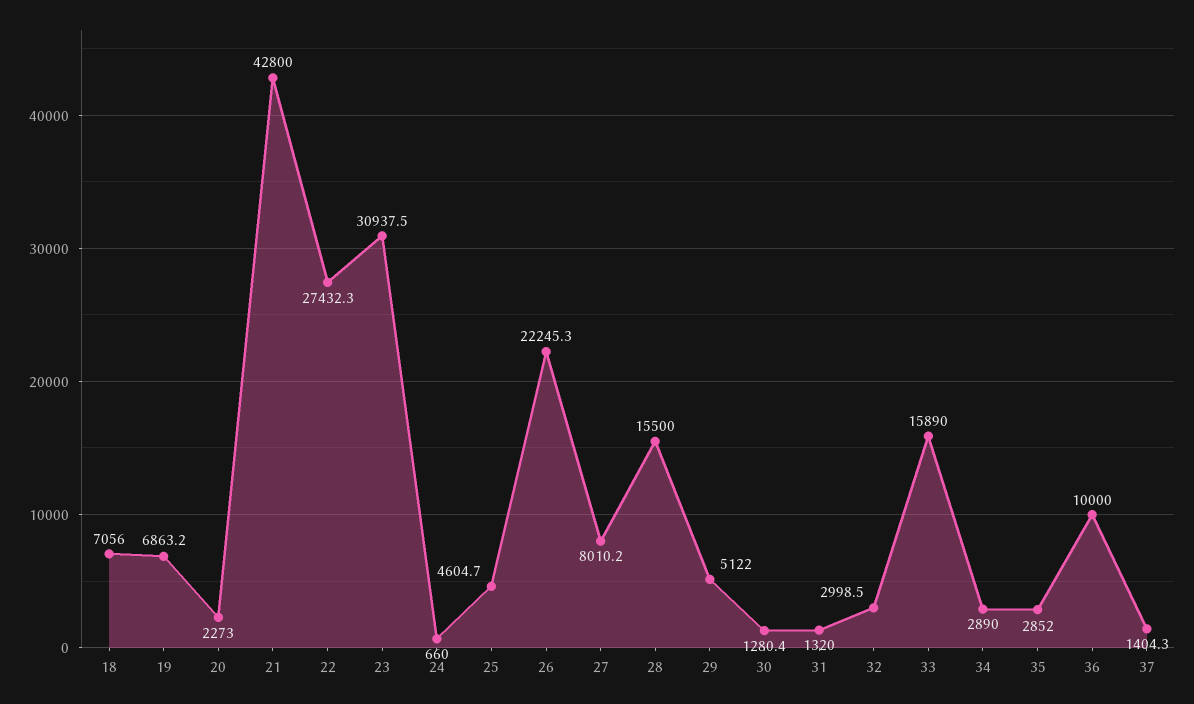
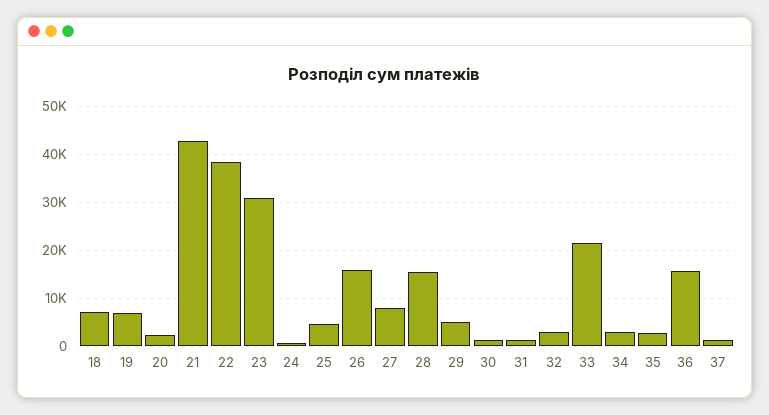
  {
    "18": 7056,
    "19": 6863.2,
    "20": 2273,
    "21": 42800,
-   "22": 27432.3,
+   "22": 38000,
    "23": 30937.5,
    "24": 660,
    "25": 4604.7,
-   "26": 22245.3,
+   "26": 16000,
    "27": 8010.2,
    "28": 15500,
    "29": 5122,
    "30": 1280.4,
    "31": 1320,
    "32": 2998.5,
-   "33": 15890,
+   "33": 22000,
    "34": 2890,
    "35": 2852,
-   "36": 10000,
+   "36": 16000,
    "37": 1404.3
  }

